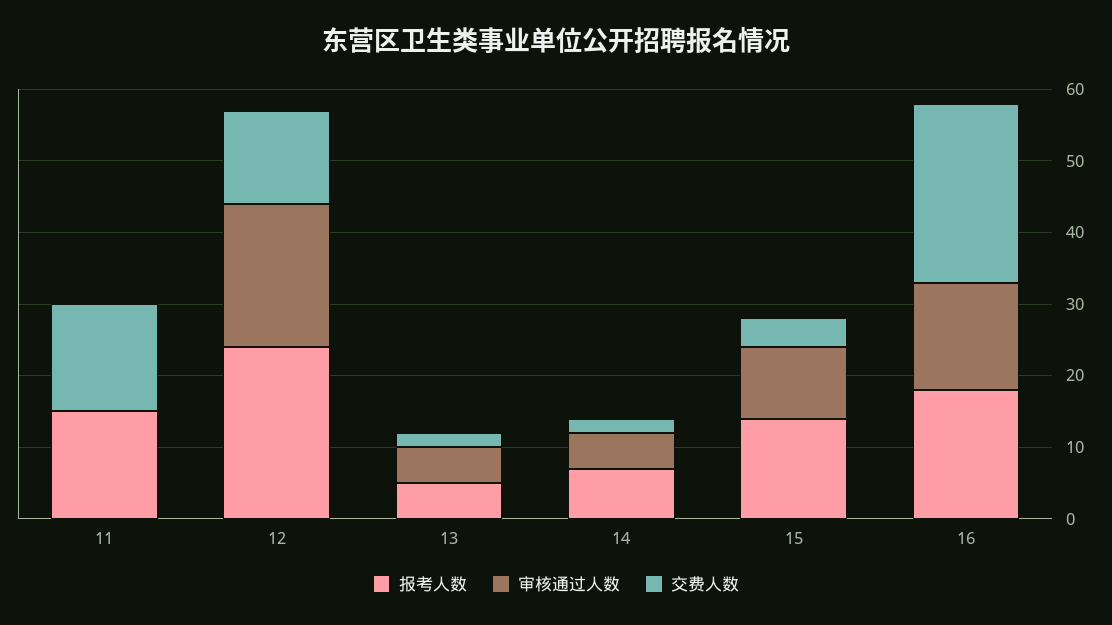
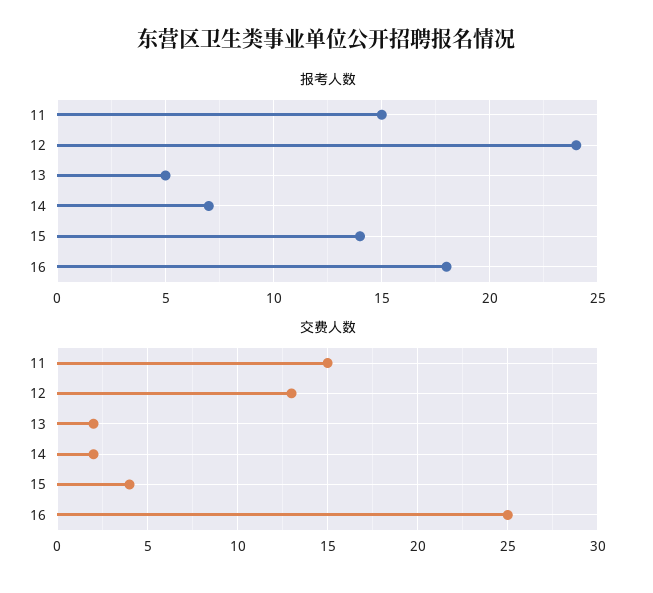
  {
    "报考人数": {
      "11": 15,
      "12": 24,
      "13": 5,
      "14": 7,
      "15": 14,
      "16": 18
    },
-   "审核通过人数": {
-     "11": 0,
-     "12": 20,
-     "13": 5,
-     "14": 5,
-     "15": 10,
-     "16": 15
-   },
    "交费人数": {
      "11": 15,
      "12": 13,
      "13": 2,
      "14": 2,
      "15": 4,
      "16": 25
    }
  }

